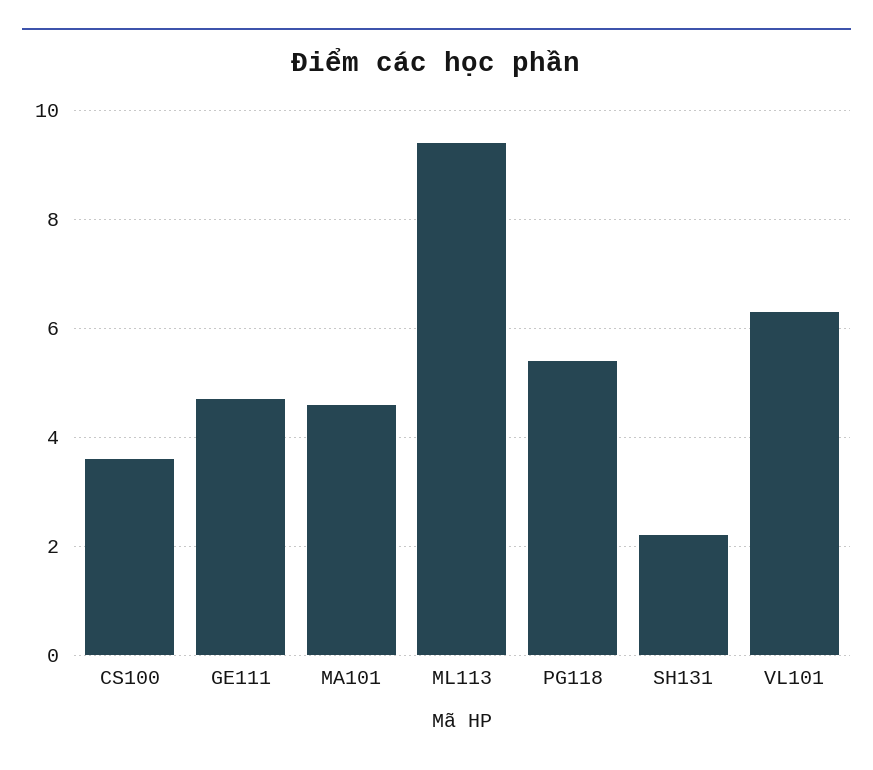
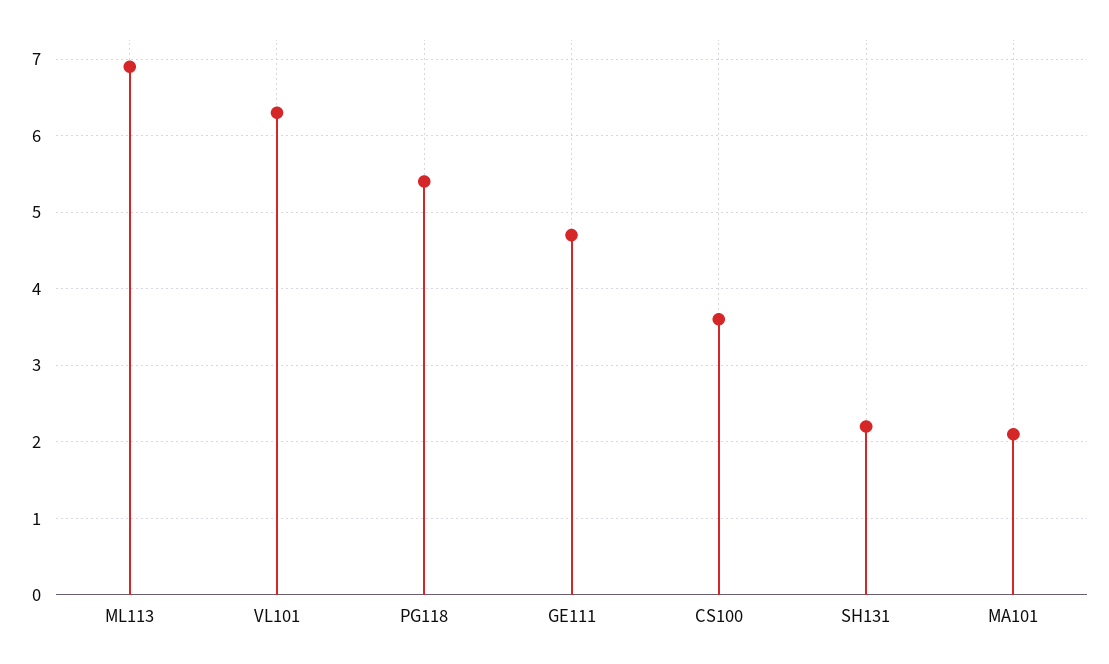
  {
    "CS100": 3.6,
    "GE111": 4.7,
-   "MA101": 4.5,
+   "MA101": 2.1,
-   "ML113": 9.5,
+   "ML113": 6.9,
    "PG118": 5.4,
    "SH131": 2.2,
    "VL101": 6.3
  }

